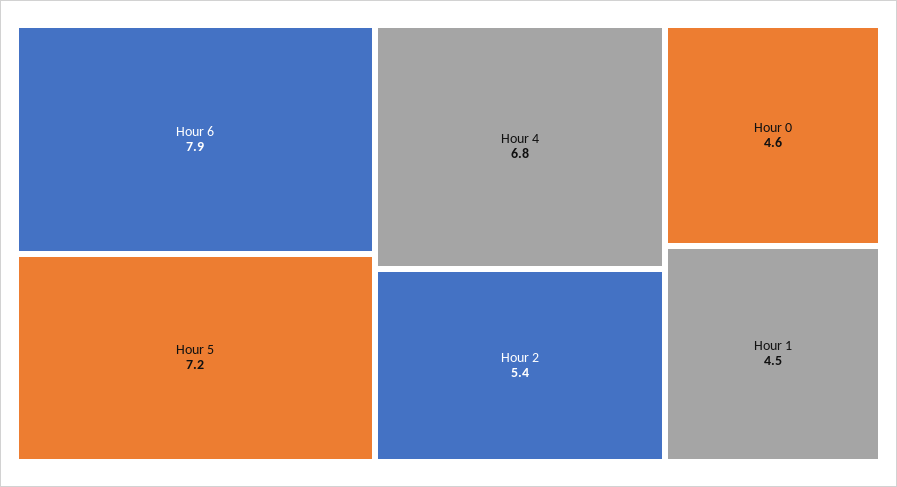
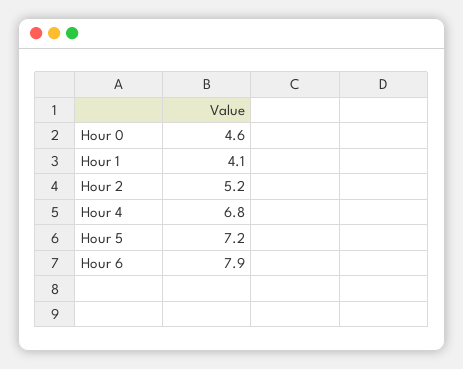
  {
    "Hour 6": 7.9,
    "Hour 5": 7.2,
    "Hour 4": 6.8,
-   "Hour 2": 5.4,
+   "Hour 2": 5.2,
    "Hour 0": 4.6,
-   "Hour 1": 4.5
+   "Hour 1": 4.1
  }

